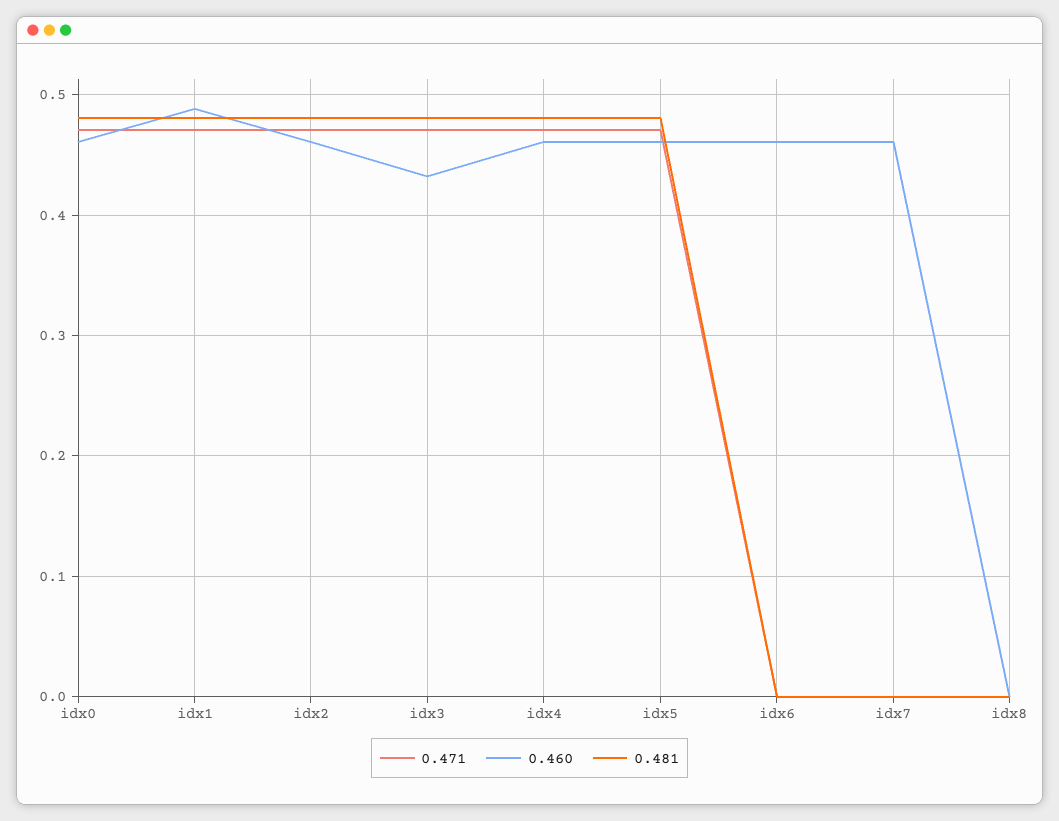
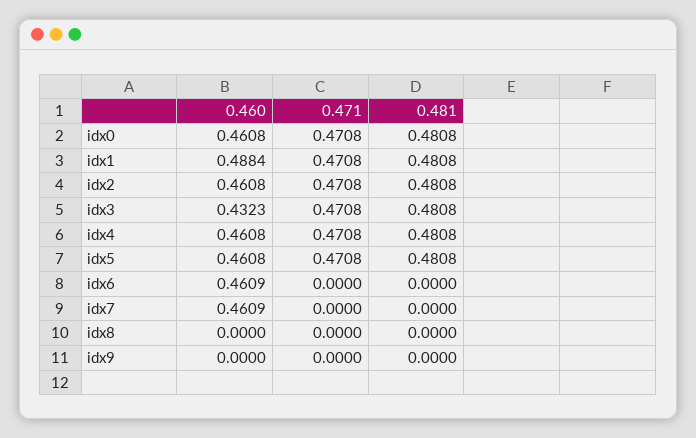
  {
    "0.471": {
      "idx0": 0.4708,
      "idx1": 0.4708,
      "idx2": 0.4708,
      "idx3": 0.4708,
      "idx4": 0.4708,
      "idx5": 0.4708,
      "idx6": 0,
      "idx7": 0,
-     "idx8": 0
+     "idx8": 0,
+     "idx9": 0
    },
    "0.460": {
      "idx0": 0.4608,
      "idx1": 0.4884,
      "idx2": 0.4608,
      "idx3": 0.4323,
      "idx4": 0.4608,
      "idx5": 0.4608,
      "idx6": 0.4609,
      "idx7": 0.4609,
-     "idx8": 0
+     "idx8": 0,
+     "idx9": 0
    },
    "0.481": {
      "idx0": 0.4808,
      "idx1": 0.4808,
      "idx2": 0.4808,
      "idx3": 0.4808,
      "idx4": 0.4808,
      "idx5": 0.4808,
      "idx6": 0,
      "idx7": 0,
-     "idx8": 0
+     "idx8": 0,
+     "idx9": 0
    }
  }

